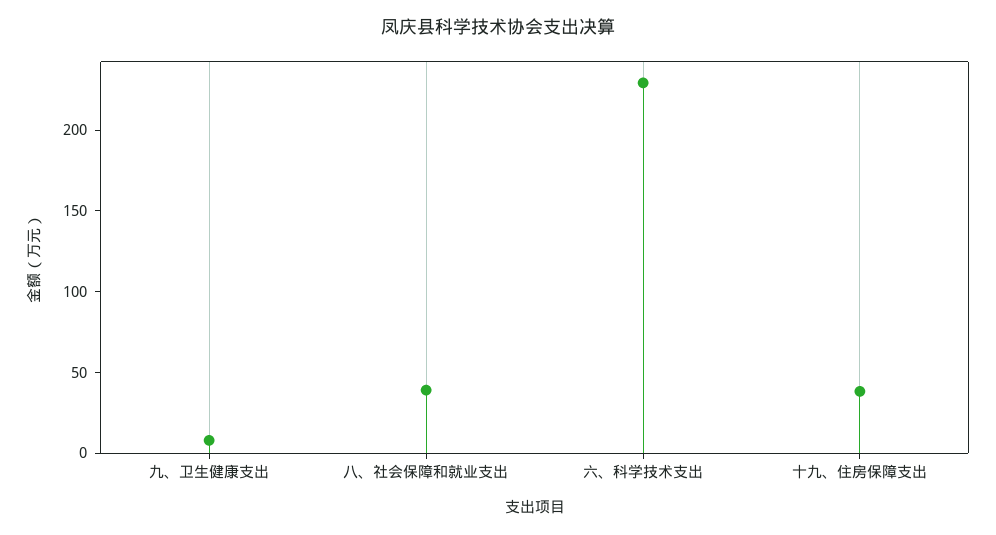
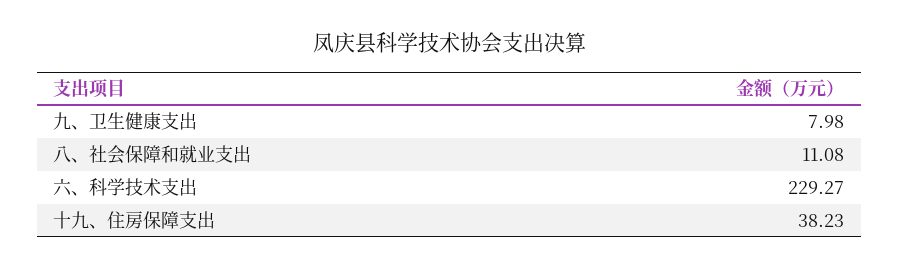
  {
    "九、卫生健康支出": 7.98,
-   "八、社会保障和就业支出": 40,
+   "八、社会保障和就业支出": 11.08,
    "六、科学技术支出": 229.27,
    "十九、住房保障支出": 38.23
  }

